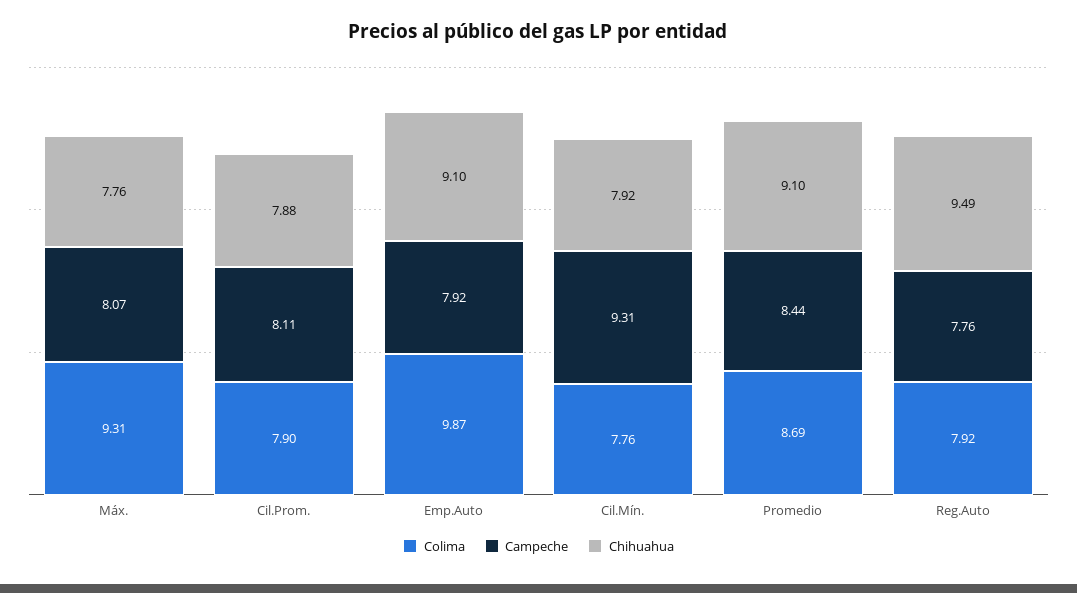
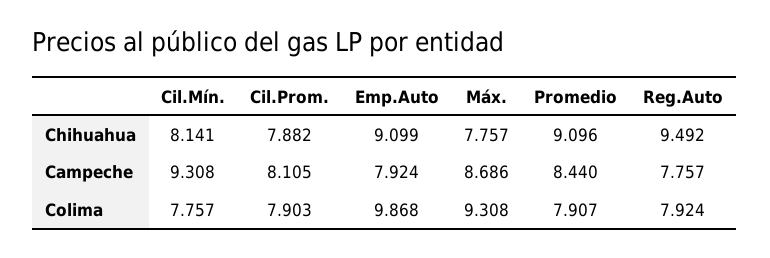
  {
    "Colima": {
      "Máx.": 9.308,
      "Cil.Prom.": 7.903,
      "Emp.Auto": 9.868,
      "Cil.Mín.": 7.757,
-     "Promedio": 8.69,
+     "Promedio": 7.907,
      "Reg.Auto": 7.924
    },
    "Campeche": {
-     "Máx.": 8.07,
+     "Máx.": 8.686,
      "Cil.Prom.": 8.105,
      "Emp.Auto": 7.924,
      "Cil.Mín.": 9.308,
      "Promedio": 8.44,
      "Reg.Auto": 7.757
    },
    "Chihuahua": {
      "Máx.": 7.757,
      "Cil.Prom.": 7.882,
      "Emp.Auto": 9.099,
-     "Cil.Mín.": 7.92,
+     "Cil.Mín.": 8.141,
      "Promedio": 9.096,
      "Reg.Auto": 9.492
    }
  }

